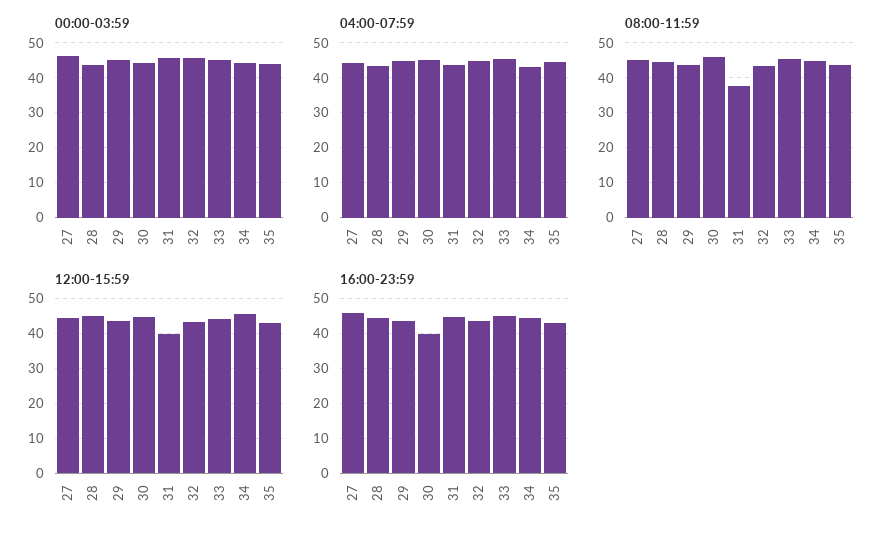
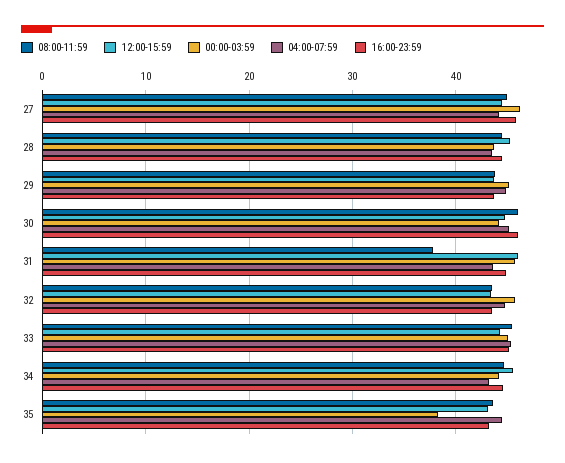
  {
    "00:00-03:59": {
      "27": 46,
      "28": 44,
      "29": 45,
      "30": 44,
      "31": 46,
      "32": 46,
      "33": 45,
      "34": 44,
-     "35": 44
+     "35": 38
    },
    "04:00-07:59": {
      "27": 44,
      "28": 44,
      "29": 45,
      "30": 45,
      "31": 44,
      "32": 45,
      "33": 45,
      "34": 43,
      "35": 45
    },
    "08:00-11:59": {
      "27": 45,
      "28": 45,
      "29": 44,
      "30": 46,
      "31": 38,
      "32": 44,
      "33": 45,
      "34": 45,
      "35": 44
    },
    "12:00-15:59": {
      "27": 45,
      "28": 45,
      "29": 44,
      "30": 45,
-     "31": 40,
+     "31": 46,
      "32": 43,
      "33": 44,
      "34": 46,
      "35": 43
    },
    "16:00-23:59": {
      "27": 46,
      "28": 45,
      "29": 44,
-     "30": 40,
+     "30": 46,
      "31": 45,
      "32": 44,
      "33": 45,
      "34": 45,
      "35": 43
    }
  }

